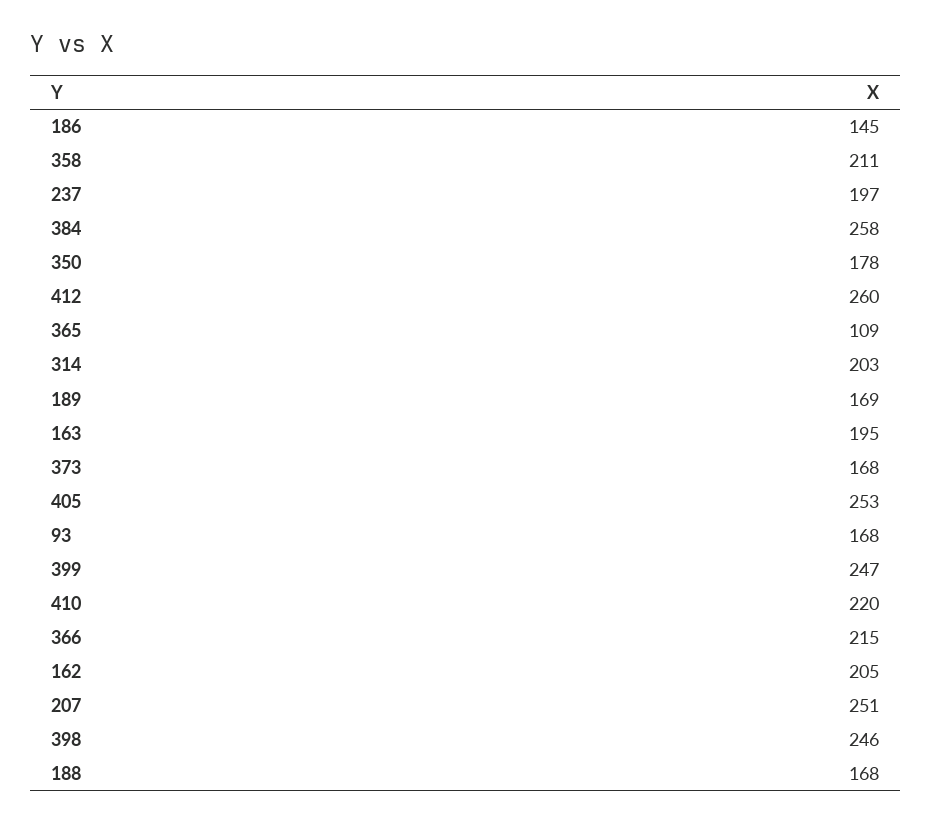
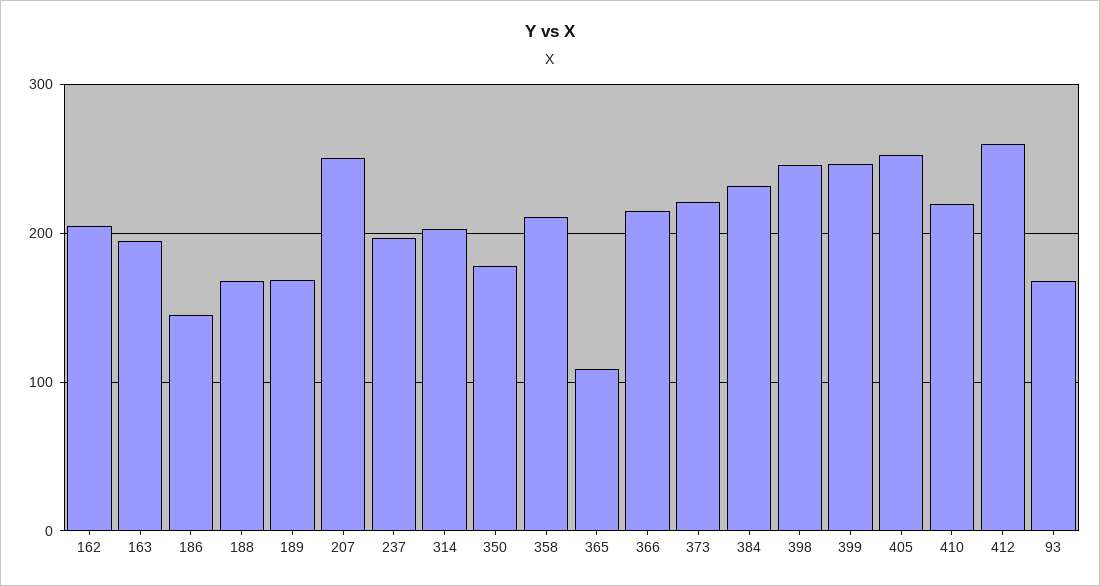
  {
    "186": 145,
    "358": 211,
    "237": 197,
-   "384": 258,
+   "384": 230,
    "350": 178,
    "412": 260,
    "365": 109,
    "314": 203,
    "189": 169,
    "163": 195,
-   "373": 168,
+   "373": 220,
    "405": 253,
    "93": 168,
    "399": 247,
    "410": 220,
    "366": 215,
    "162": 205,
    "207": 251,
    "398": 246,
    "188": 168
  }

